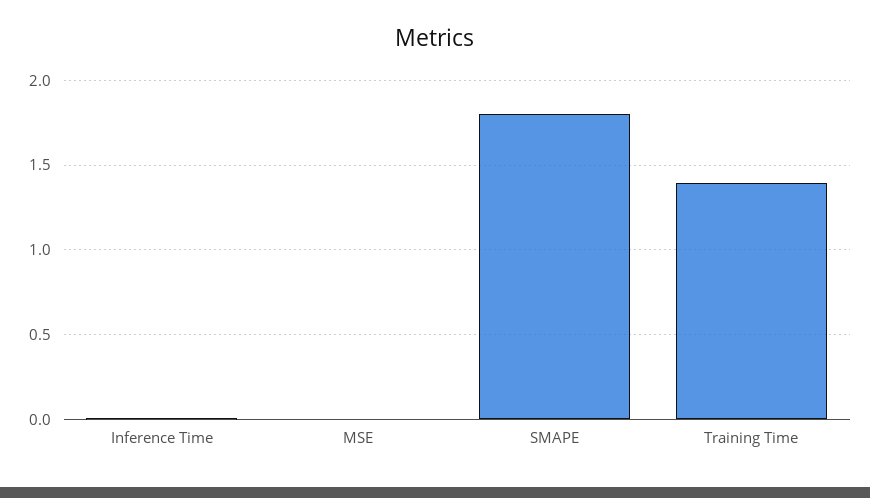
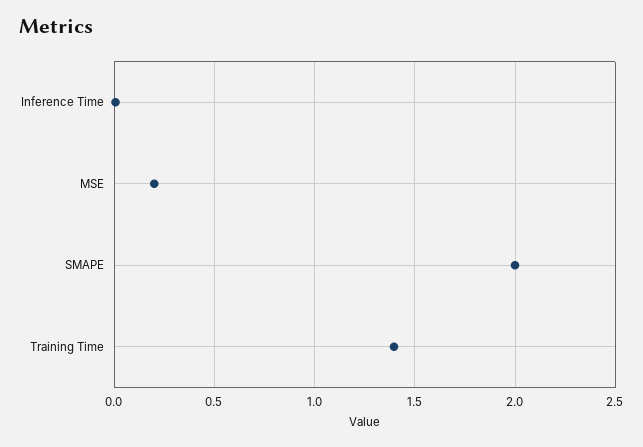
  {
    "Inference Time": 0,
-   "MSE": 0,
+   "MSE": 0.2,
-   "SMAPE": 1.8,
+   "SMAPE": 2,
    "Training Time": 1.4
  }

